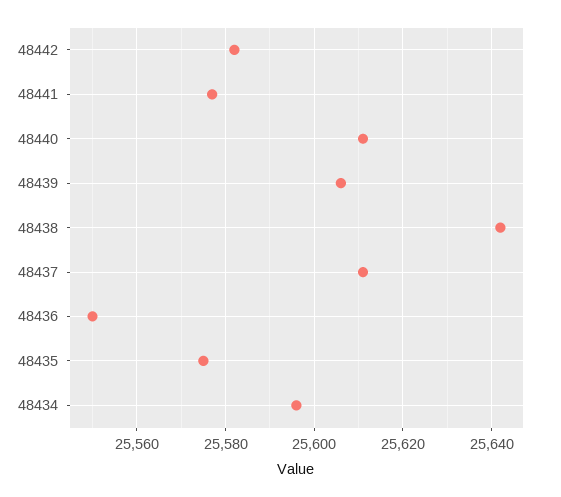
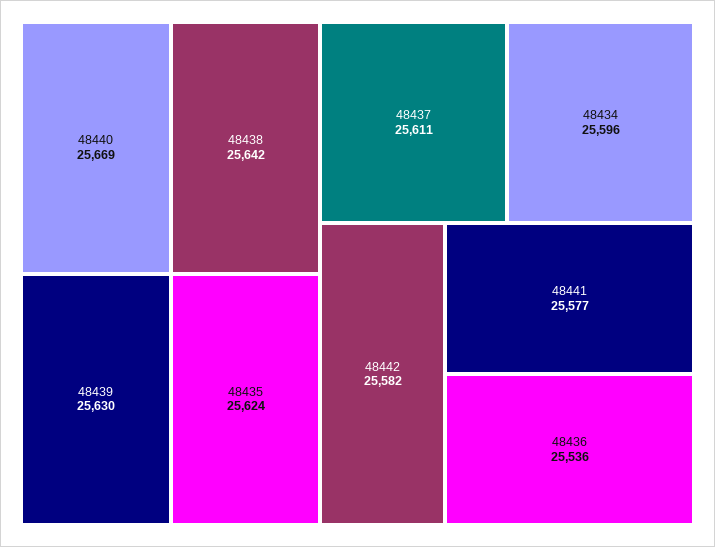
  {
    "48442": 25582,
    "48441": 25577,
-   "48440": 25610,
+   "48440": 25669,
-   "48439": 25605,
+   "48439": 25630,
    "48438": 25642,
    "48437": 25611,
-   "48436": 25550,
+   "48436": 25536,
-   "48435": 25575,
+   "48435": 25624,
    "48434": 25596
  }

